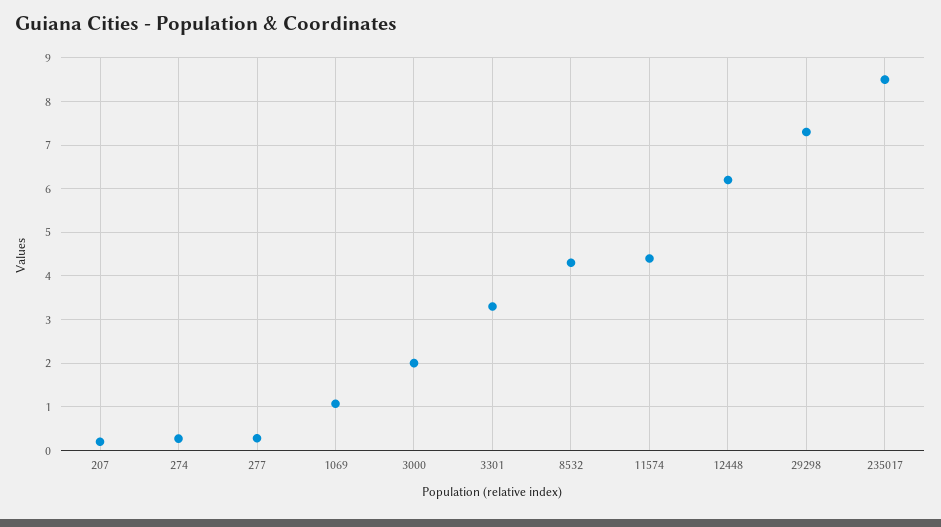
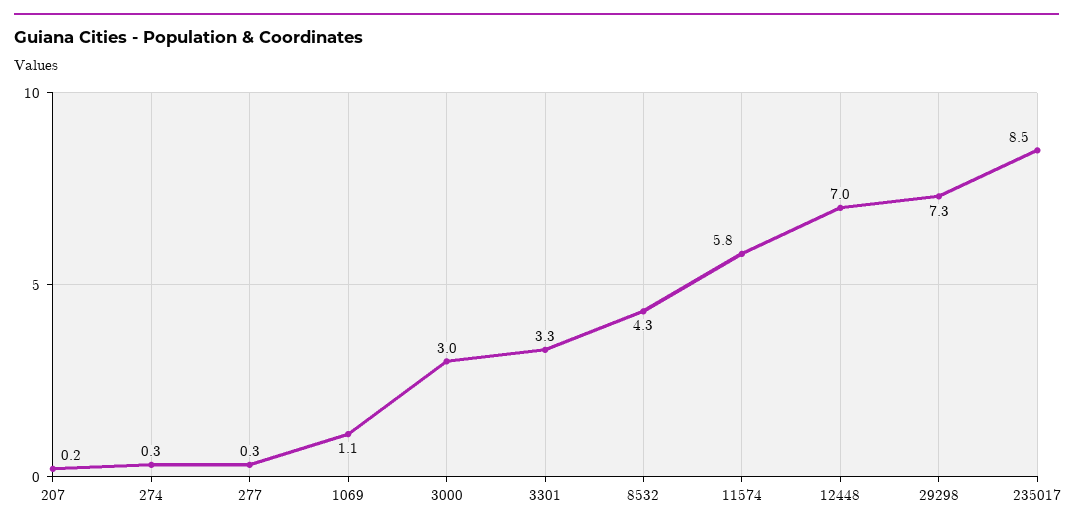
  {
    "207": 0.2,
    "274": 0.3,
    "277": 0.3,
    "1069": 1.1,
-   "3000": 2,
+   "3000": 3,
    "3301": 3.3,
    "8532": 4.3,
-   "11574": 4.4,
+   "11574": 5.8,
-   "12448": 6.2,
+   "12448": 7,
    "29298": 7.3,
    "235017": 8.5
  }

